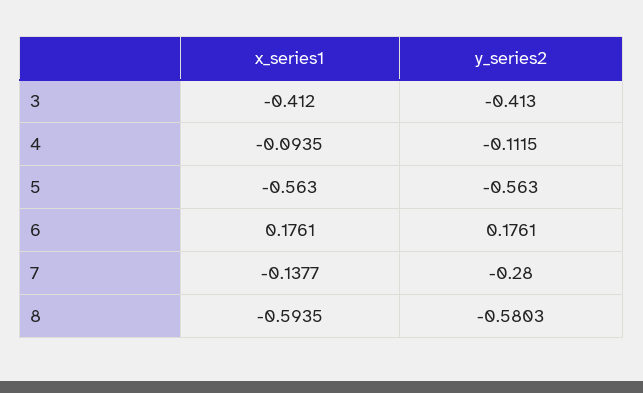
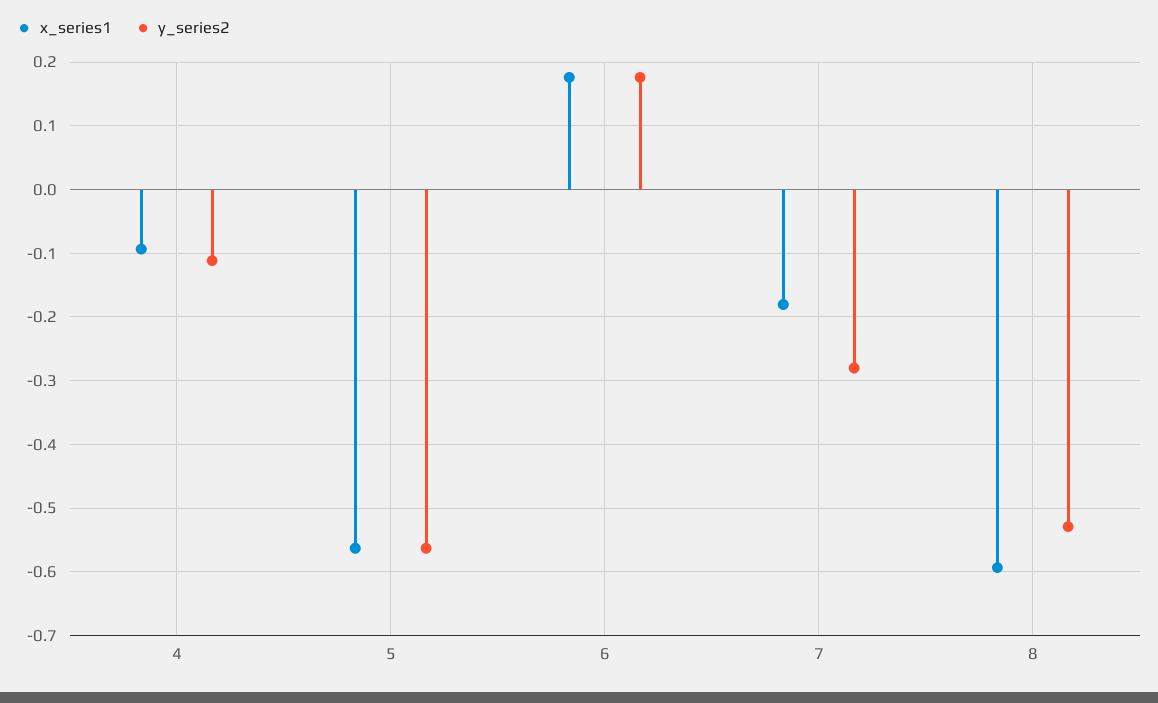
  {
    "x_series1": {
-     "3": -0.412,
      "4": -0.0935,
      "5": -0.563,
      "6": 0.1761,
-     "7": -0.1377,
+     "7": -0.18,
      "8": -0.5935
    },
    "y_series2": {
-     "3": -0.413,
      "4": -0.1115,
      "5": -0.563,
      "6": 0.1761,
      "7": -0.28,
-     "8": -0.5803
+     "8": -0.53
    }
  }

